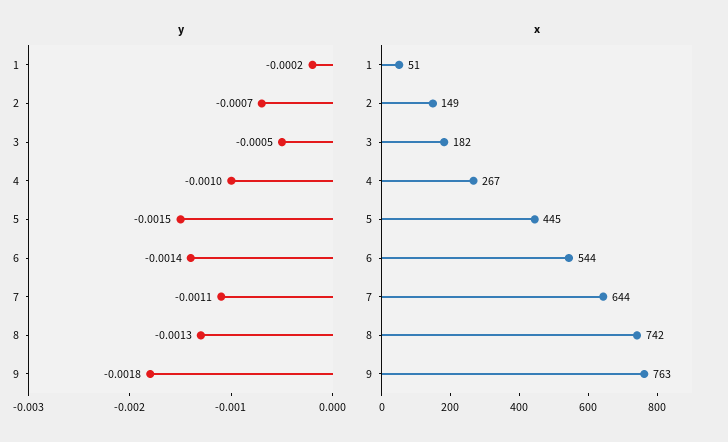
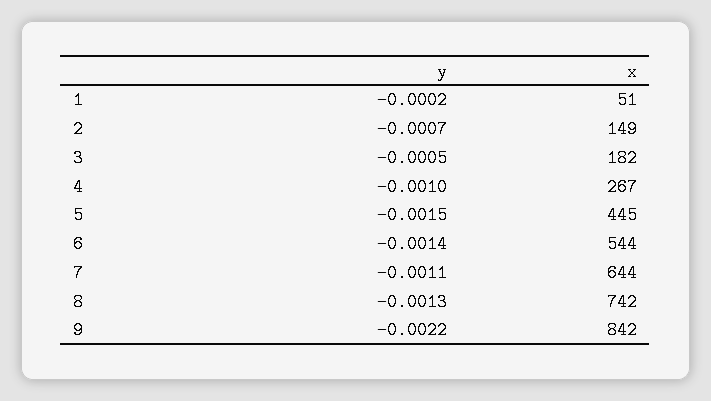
  {
    "y": {
      "1": -0.0002,
      "2": -0.0007,
      "3": -0.0005,
      "4": -0.001,
      "5": -0.0015,
      "6": -0.0014,
      "7": -0.0011,
      "8": -0.0013,
-     "9": -0.0018
+     "9": -0.0022
    },
    "x": {
      "1": 51,
      "2": 149,
      "3": 182,
      "4": 267,
      "5": 445,
      "6": 544,
      "7": 644,
      "8": 742,
-     "9": 763
+     "9": 842
    }
  }

